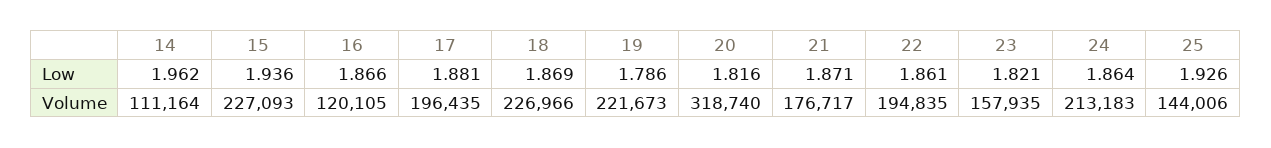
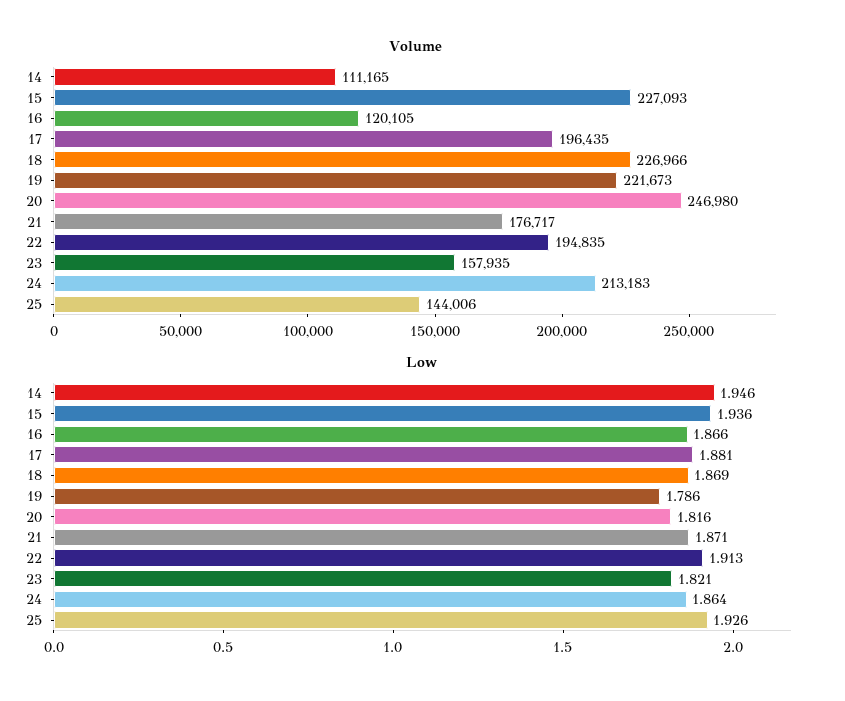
  {
    "Low": {
-     "14": 1.962,
+     "14": 1.946,
      "15": 1.936,
      "16": 1.866,
      "17": 1.881,
      "18": 1.869,
      "19": 1.786,
      "20": 1.816,
      "21": 1.871,
-     "22": 1.861,
+     "22": 1.913,
      "23": 1.821,
      "24": 1.864,
      "25": 1.926
    },
    "Volume": {
-     "14": 111164,
+     "14": 111165,
      "15": 227093,
      "16": 120105,
      "17": 196435,
      "18": 226966,
      "19": 221673,
-     "20": 318740,
+     "20": 246980,
      "21": 176717,
      "22": 194835,
      "23": 157935,
      "24": 213183,
      "25": 144006
    }
  }

